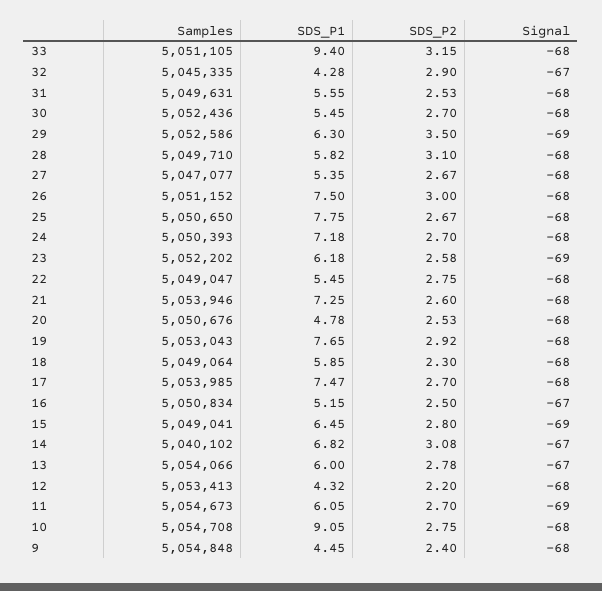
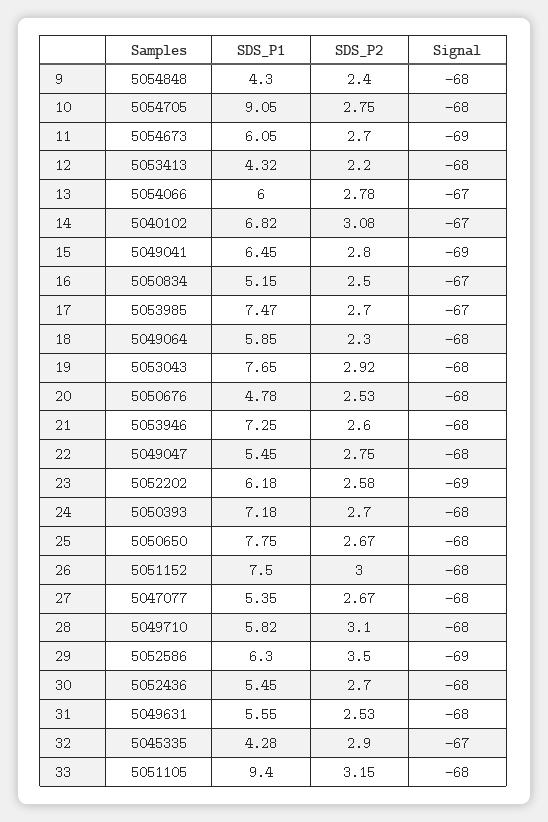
  {
    "Samples": {
      "33": 5051105,
      "32": 5045335,
      "31": 5049631,
      "30": 5052436,
      "29": 5052586,
      "28": 5049710,
      "27": 5047077,
      "26": 5051152,
      "25": 5050650,
      "24": 5050393,
      "23": 5052202,
      "22": 5049047,
      "21": 5053946,
      "20": 5050676,
      "19": 5053043,
      "18": 5049064,
      "17": 5053985,
      "16": 5050834,
      "15": 5049041,
      "14": 5040102,
      "13": 5054066,
      "12": 5053413,
      "11": 5054673,
-     "10": 5054708,
+     "10": 5054705,
      "9": 5054848
    },
    "SDS_P1": {
      "33": 9.4,
      "32": 4.28,
      "31": 5.55,
      "30": 5.45,
      "29": 6.3,
      "28": 5.82,
      "27": 5.35,
      "26": 7.5,
      "25": 7.75,
      "24": 7.18,
      "23": 6.18,
      "22": 5.45,
      "21": 7.25,
      "20": 4.78,
      "19": 7.65,
      "18": 5.85,
      "17": 7.47,
      "16": 5.15,
      "15": 6.45,
      "14": 6.82,
      "13": 6,
      "12": 4.32,
      "11": 6.05,
      "10": 9.05,
-     "9": 4.45
+     "9": 4.3
    },
    "SDS_P2": {
      "33": 3.15,
      "32": 2.9,
      "31": 2.53,
      "30": 2.7,
      "29": 3.5,
      "28": 3.1,
      "27": 2.67,
      "26": 3,
      "25": 2.67,
      "24": 2.7,
      "23": 2.58,
      "22": 2.75,
      "21": 2.6,
      "20": 2.53,
      "19": 2.92,
      "18": 2.3,
      "17": 2.7,
      "16": 2.5,
      "15": 2.8,
      "14": 3.08,
      "13": 2.78,
      "12": 2.2,
      "11": 2.7,
      "10": 2.75,
      "9": 2.4
    },
    "Signal": {
      "33": -68,
      "32": -67,
      "31": -68,
      "30": -68,
      "29": -69,
      "28": -68,
      "27": -68,
      "26": -68,
      "25": -68,
      "24": -68,
      "23": -69,
      "22": -68,
      "21": -68,
      "20": -68,
      "19": -68,
      "18": -68,
-     "17": -68,
+     "17": -67,
      "16": -67,
      "15": -69,
      "14": -67,
      "13": -67,
      "12": -68,
      "11": -69,
      "10": -68,
      "9": -68
    }
  }

